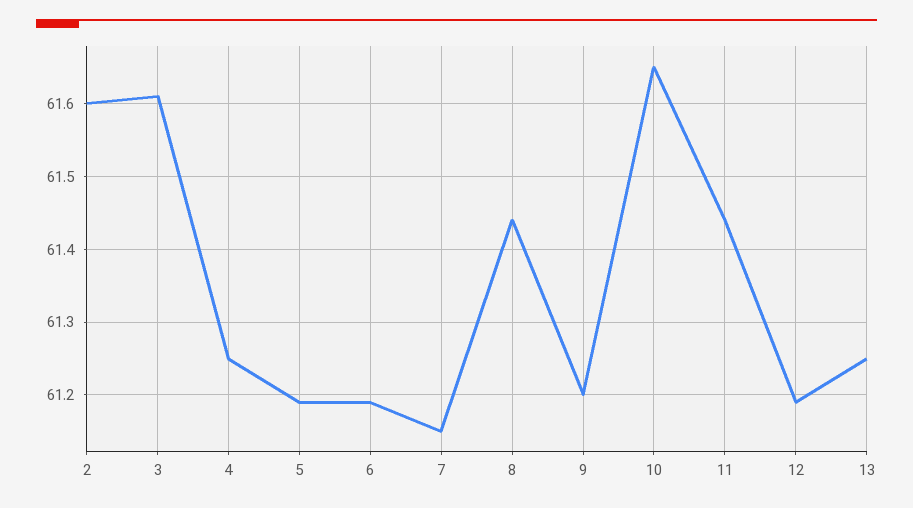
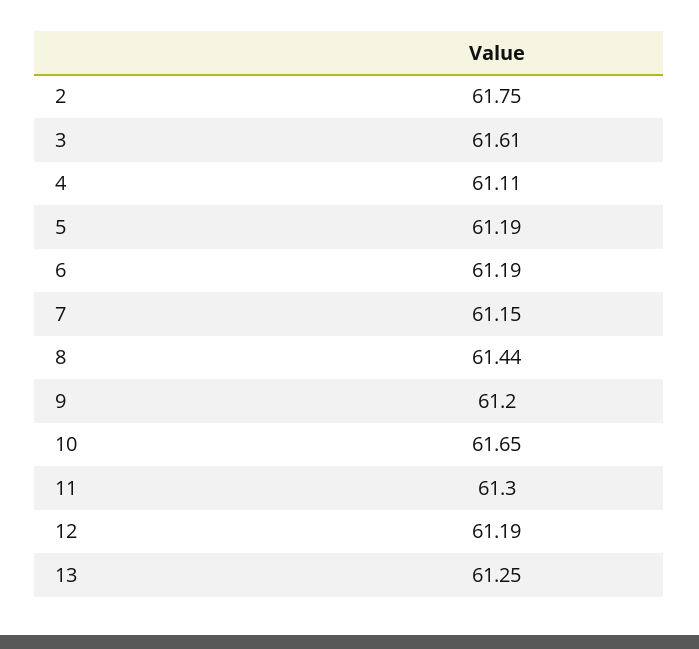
  {
-   "2": 61.6,
+   "2": 61.75,
    "3": 61.61,
-   "4": 61.25,
+   "4": 61.11,
    "5": 61.19,
    "6": 61.19,
    "7": 61.15,
    "8": 61.44,
    "9": 61.2,
    "10": 61.65,
-   "11": 61.44,
+   "11": 61.3,
    "12": 61.19,
    "13": 61.25
  }

